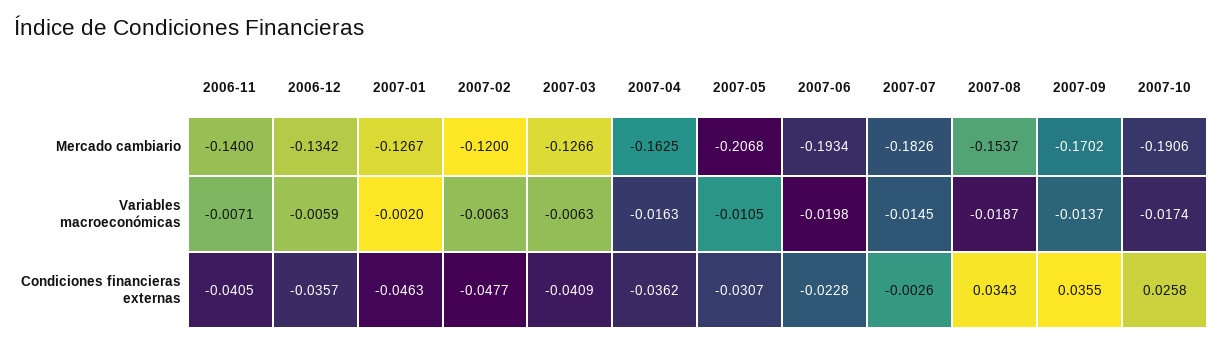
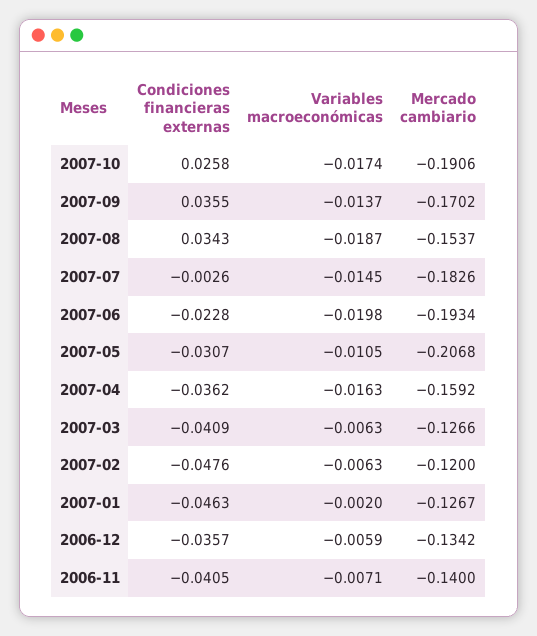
  {
    "2006-11": {
      "Mercado cambiario": -0.14,
      "Variables macroeconómicas": -0.0071,
      "Condiciones financieras externas": -0.0405
    },
    "2006-12": {
      "Mercado cambiario": -0.1342,
      "Variables macroeconómicas": -0.0059,
      "Condiciones financieras externas": -0.0357
    },
    "2007-01": {
      "Mercado cambiario": -0.1267,
      "Variables macroeconómicas": -0.002,
      "Condiciones financieras externas": -0.0463
    },
    "2007-02": {
      "Mercado cambiario": -0.12,
      "Variables macroeconómicas": -0.0063,
-     "Condiciones financieras externas": -0.0477
+     "Condiciones financieras externas": -0.0476
    },
    "2007-03": {
      "Mercado cambiario": -0.1266,
      "Variables macroeconómicas": -0.0063,
      "Condiciones financieras externas": -0.0409
    },
    "2007-04": {
-     "Mercado cambiario": -0.1625,
+     "Mercado cambiario": -0.1592,
      "Variables macroeconómicas": -0.0163,
      "Condiciones financieras externas": -0.0362
    },
    "2007-05": {
      "Mercado cambiario": -0.2068,
      "Variables macroeconómicas": -0.0105,
      "Condiciones financieras externas": -0.0307
    },
    "2007-06": {
      "Mercado cambiario": -0.1934,
      "Variables macroeconómicas": -0.0198,
      "Condiciones financieras externas": -0.0228
    },
    "2007-07": {
      "Mercado cambiario": -0.1826,
      "Variables macroeconómicas": -0.0145,
      "Condiciones financieras externas": -0.0026
    },
    "2007-08": {
      "Mercado cambiario": -0.1537,
      "Variables macroeconómicas": -0.0187,
      "Condiciones financieras externas": 0.0343
    },
    "2007-09": {
      "Mercado cambiario": -0.1702,
      "Variables macroeconómicas": -0.0137,
      "Condiciones financieras externas": 0.0355
    },
    "2007-10": {
      "Mercado cambiario": -0.1906,
      "Variables macroeconómicas": -0.0174,
      "Condiciones financieras externas": 0.0258
    }
  }

